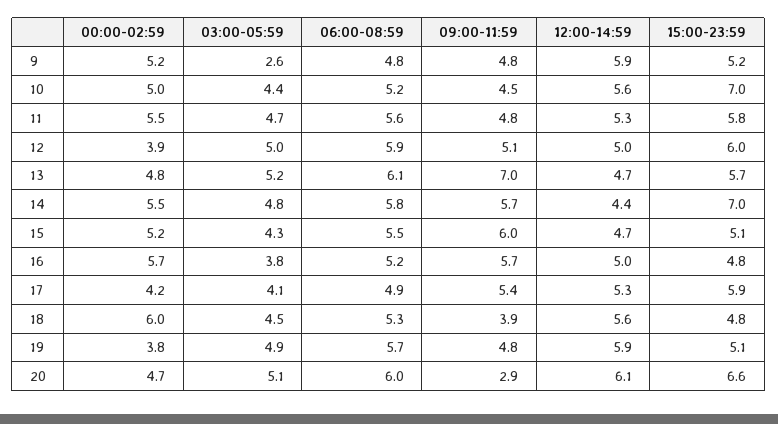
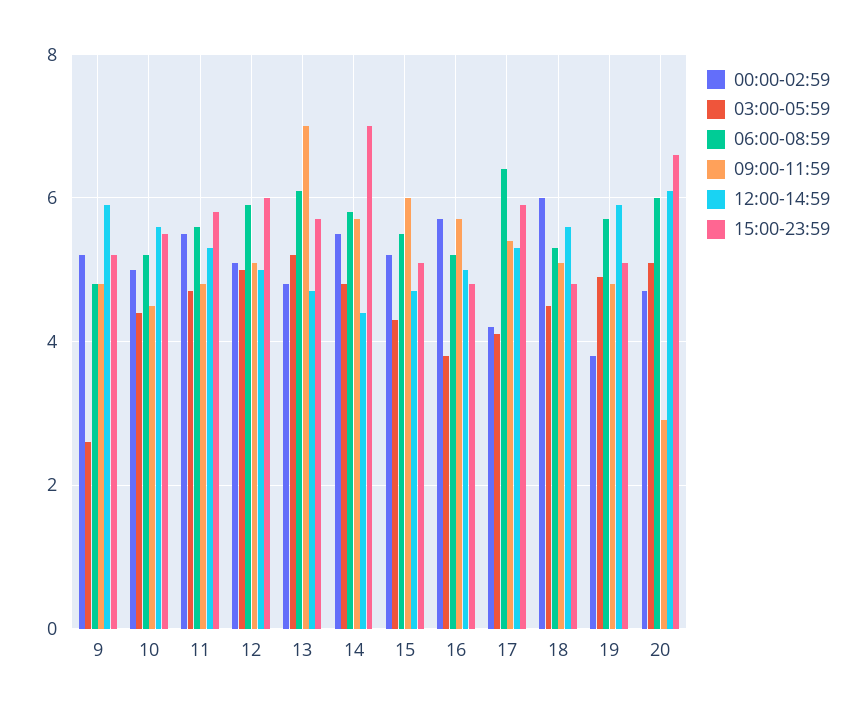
  {
    "00:00-02:59": {
      "9": 5.2,
      "10": 5,
      "11": 5.5,
-     "12": 3.9,
+     "12": 5,
      "13": 4.8,
      "14": 5.5,
      "15": 5.2,
      "16": 5.7,
      "17": 4.2,
      "18": 6,
      "19": 3.8,
      "20": 4.7
    },
    "03:00-05:59": {
      "9": 2.6,
      "10": 4.4,
      "11": 4.7,
      "12": 5,
      "13": 5.2,
      "14": 4.8,
      "15": 4.3,
      "16": 3.8,
      "17": 4.1,
      "18": 4.5,
      "19": 4.9,
      "20": 5.1
    },
    "06:00-08:59": {
      "9": 4.8,
      "10": 5.2,
      "11": 5.6,
      "12": 5.9,
      "13": 6.1,
      "14": 5.8,
      "15": 5.5,
      "16": 5.2,
-     "17": 4.9,
+     "17": 6.5,
      "18": 5.3,
      "19": 5.7,
      "20": 6
    },
    "09:00-11:59": {
      "9": 4.8,
      "10": 4.5,
      "11": 4.8,
      "12": 5.1,
      "13": 7,
      "14": 5.7,
      "15": 6,
      "16": 5.7,
      "17": 5.4,
-     "18": 3.9,
+     "18": 5,
      "19": 4.8,
      "20": 2.9
    },
    "12:00-14:59": {
      "9": 5.9,
      "10": 5.6,
      "11": 5.3,
      "12": 5,
      "13": 4.7,
      "14": 4.4,
      "15": 4.7,
      "16": 5,
      "17": 5.3,
      "18": 5.6,
      "19": 5.9,
      "20": 6.1
    },
    "15:00-23:59": {
      "9": 5.2,
-     "10": 7,
+     "10": 5.5,
      "11": 5.8,
      "12": 6,
      "13": 5.7,
      "14": 7,
      "15": 5.1,
      "16": 4.8,
      "17": 5.9,
      "18": 4.8,
      "19": 5.1,
      "20": 6.6
    }
  }

